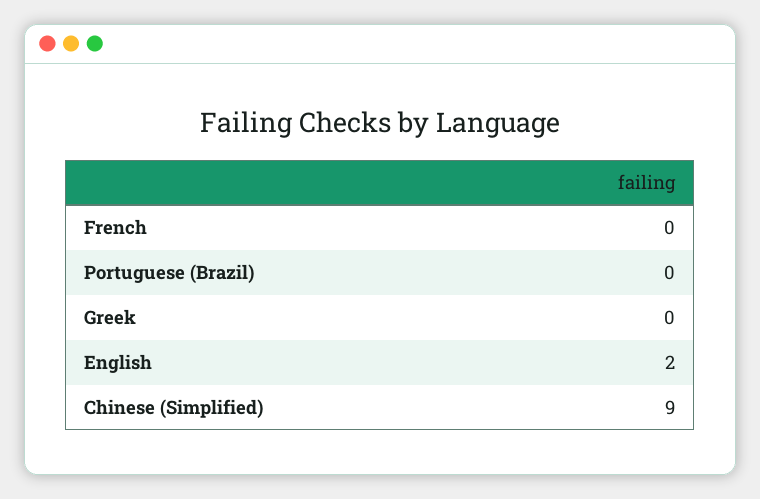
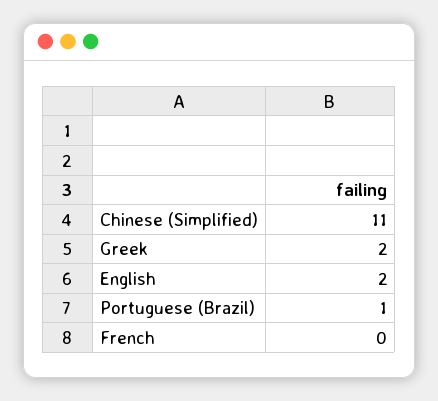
  {
    "French": 0,
-   "Portuguese (Brazil)": 0,
+   "Portuguese (Brazil)": 1,
-   "Greek": 0,
+   "Greek": 2,
    "English": 2,
-   "Chinese (Simplified)": 9
+   "Chinese (Simplified)": 11
  }

